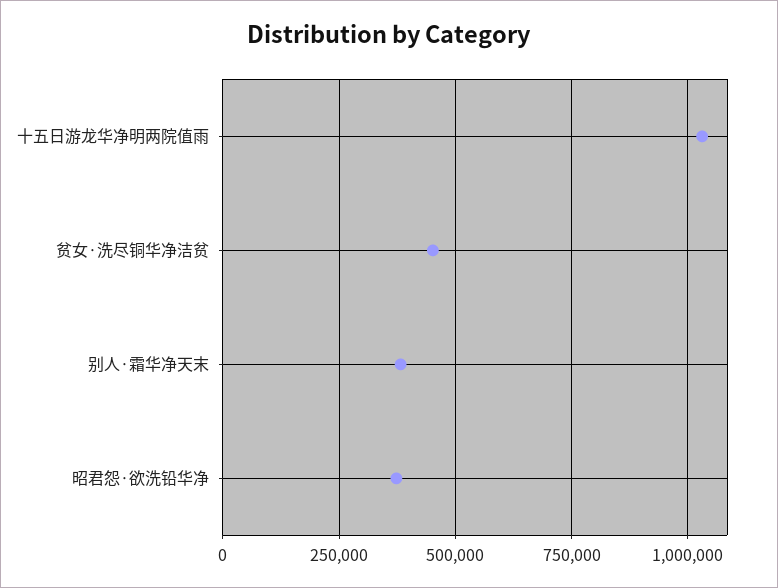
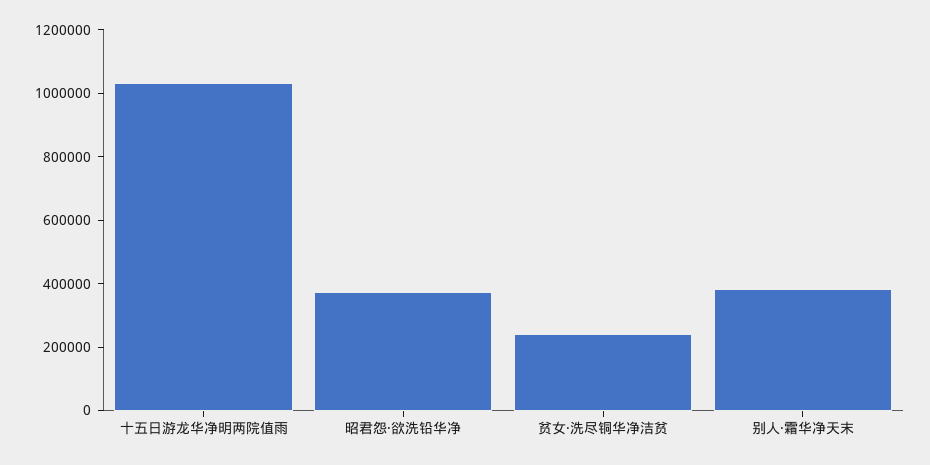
  {
    "十五日游龙华净明两院值雨": 1025000,
-   "贫女·洗尽铜华净洁贫": 450000,
+   "贫女·洗尽铜华净洁贫": 250000,
    "别人·霜华净天末": 375000,
    "昭君怨·欲洗铅华净": 375000
  }

